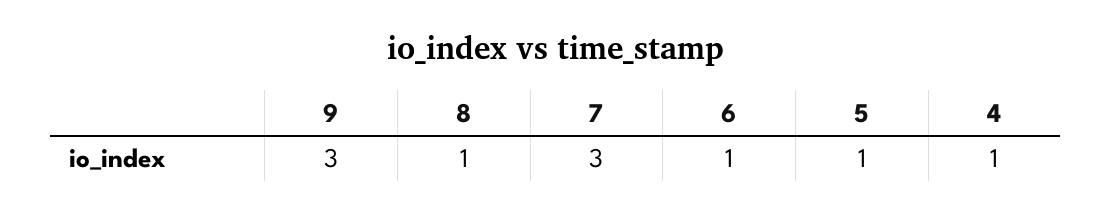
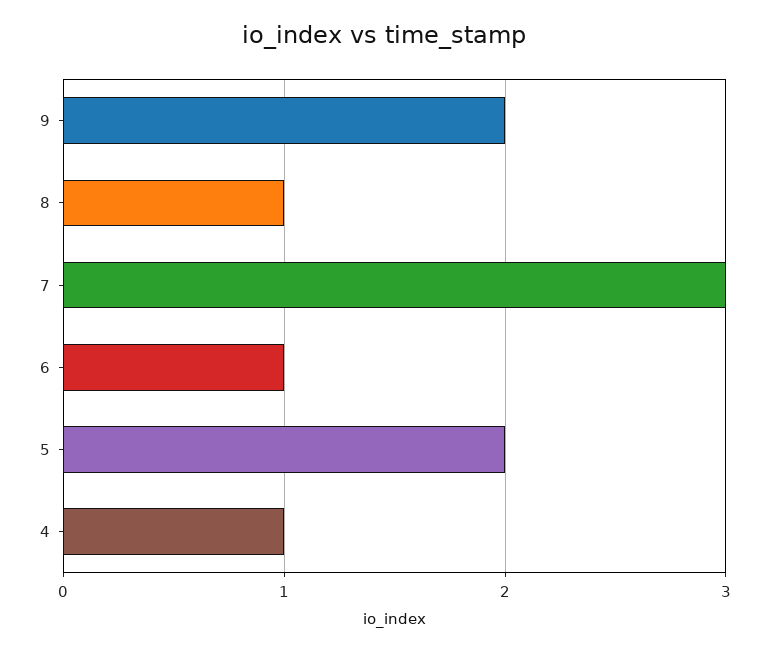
  {
-   "9": 3,
+   "9": 2,
    "8": 1,
    "7": 3,
    "6": 1,
-   "5": 1,
+   "5": 2,
    "4": 1
  }

